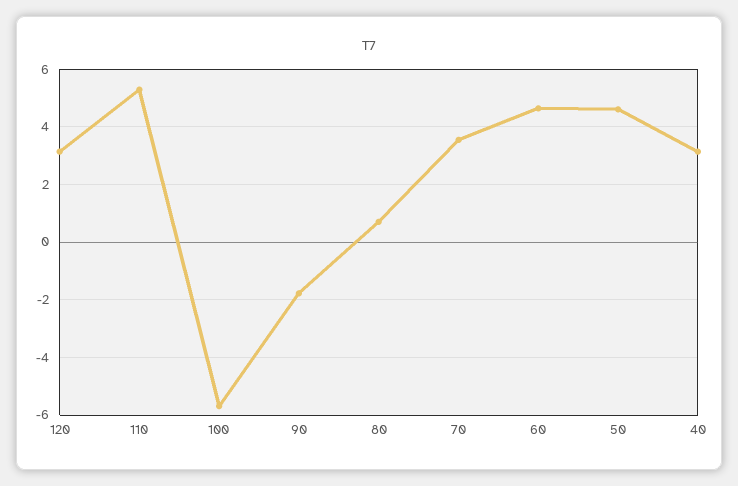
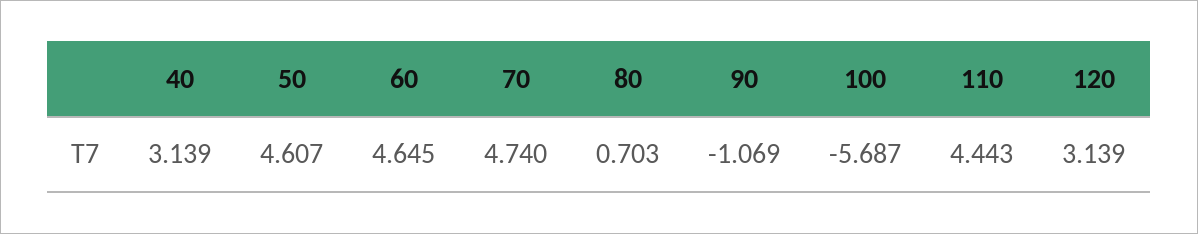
  {
    "120": 3.139,
-   "110": 5.25,
+   "110": 4.443,
    "100": -5.687,
-   "90": -1.75,
+   "90": -1.069,
    "80": 0.703,
-   "70": 3.5,
+   "70": 4.74,
    "60": 4.645,
    "50": 4.607,
    "40": 3.139
  }

